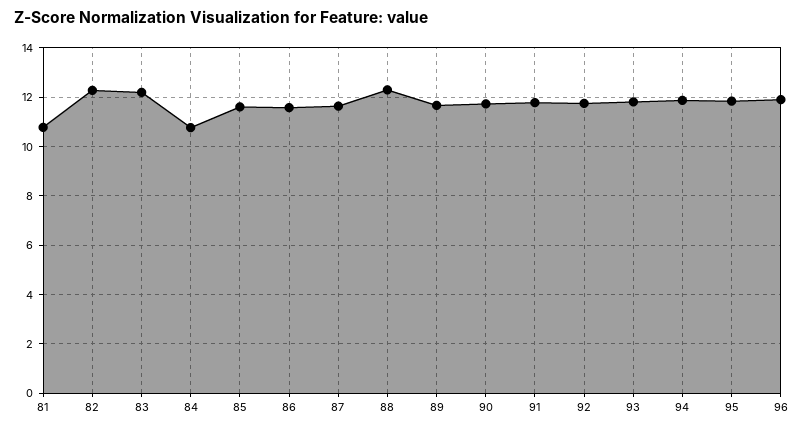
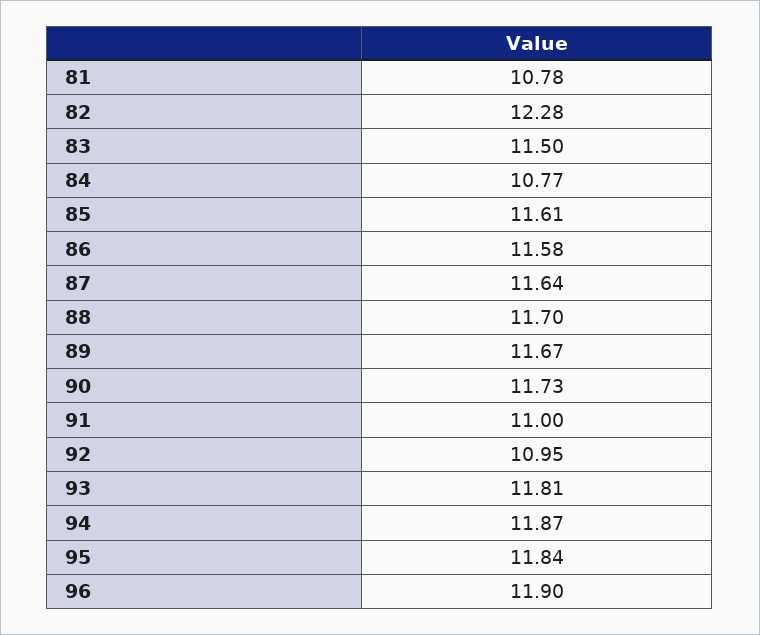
  {
    "81": 10.78,
    "82": 12.28,
-   "83": 12.25,
+   "83": 11.5,
    "84": 10.77,
    "85": 11.61,
    "86": 11.58,
    "87": 11.64,
-   "88": 12.25,
+   "88": 11.7,
    "89": 11.67,
    "90": 11.73,
-   "91": 11.75,
+   "91": 11,
-   "92": 11.75,
+   "92": 10.95,
    "93": 11.81,
    "94": 11.87,
    "95": 11.84,
    "96": 11.9
  }

